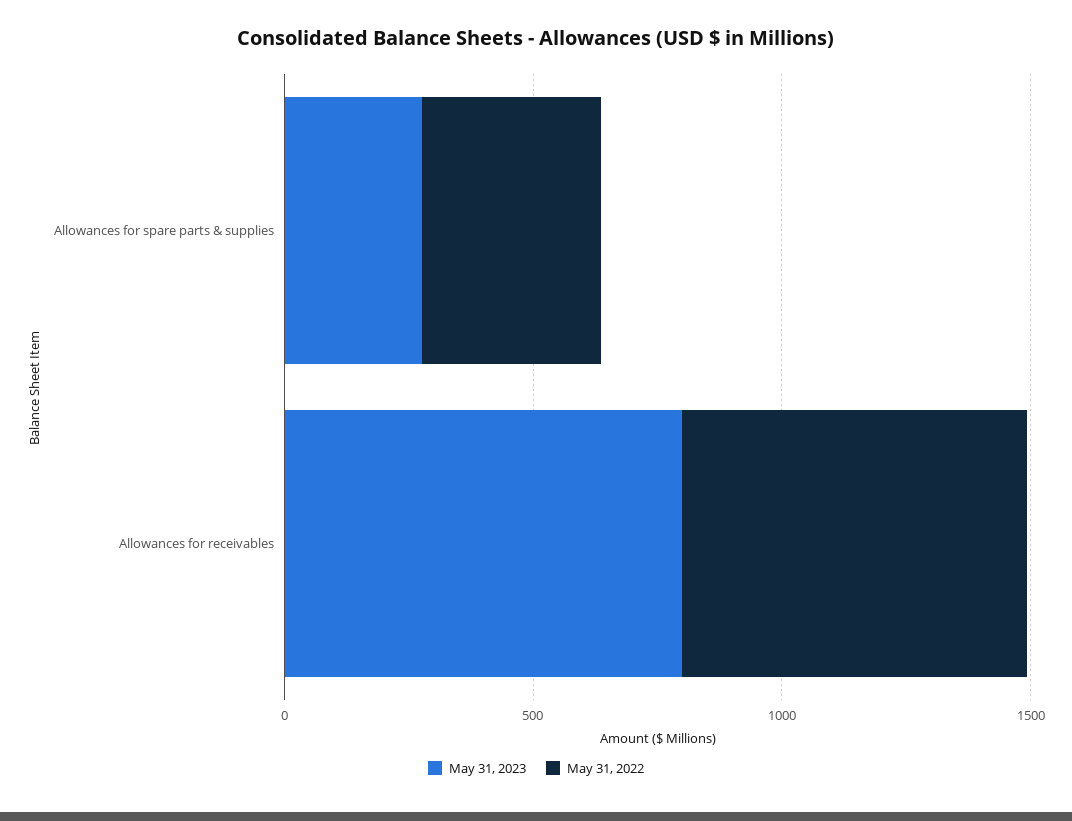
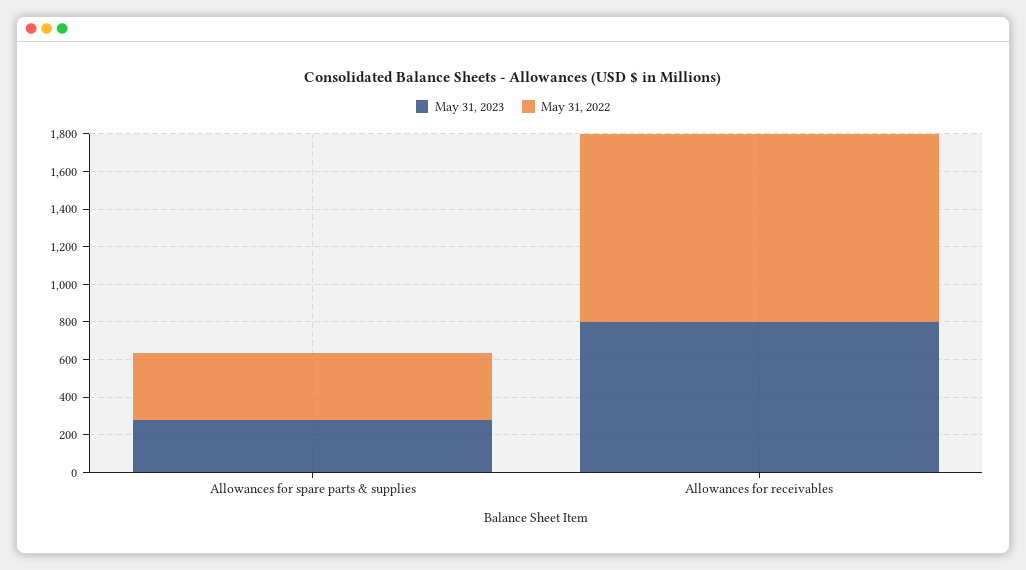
  {
    "May 31, 2023": {
      "Allowances for spare parts & supplies": 300,
      "Allowances for receivables": 800
    },
    "May 31, 2022": {
      "Allowances for spare parts & supplies": 350,
-     "Allowances for receivables": 700
+     "Allowances for receivables": 1000
    }
  }

